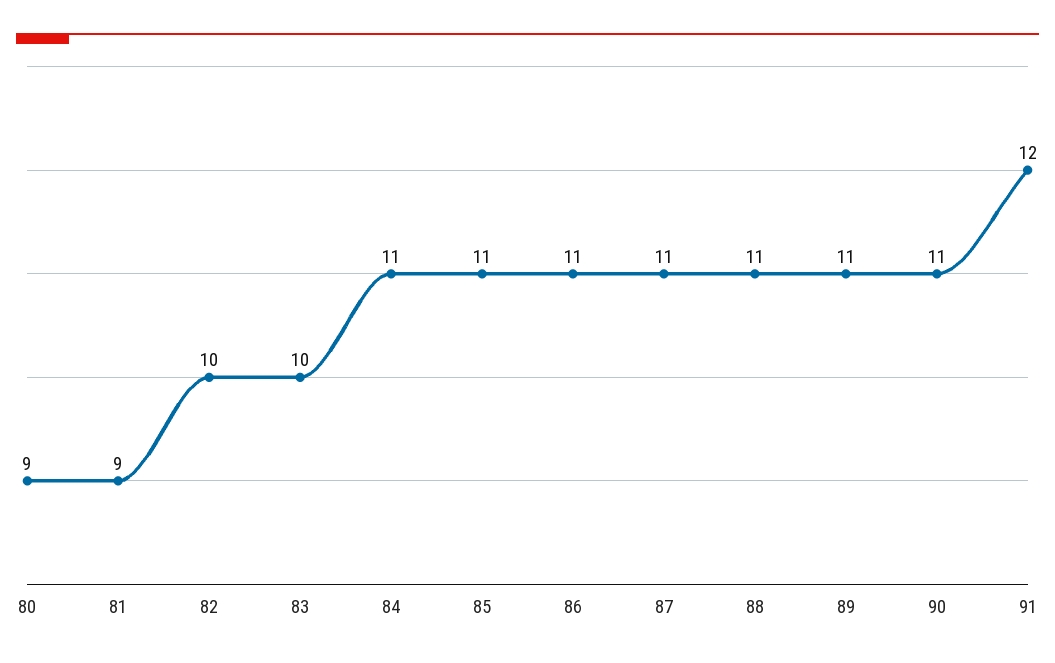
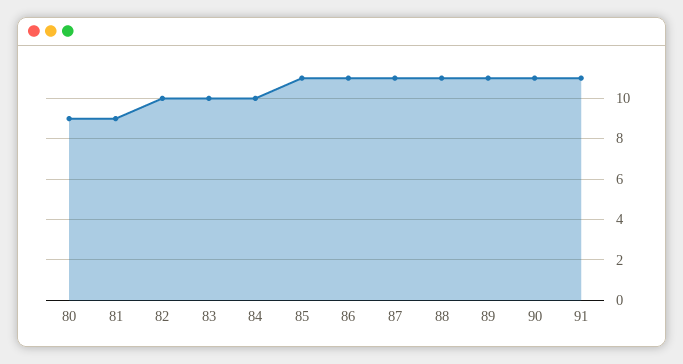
  {
    "80": 9,
    "81": 9,
    "82": 10,
    "83": 10,
-   "84": 11,
+   "84": 10,
    "85": 11,
    "86": 11,
    "87": 11,
    "88": 11,
    "89": 11,
    "90": 11,
-   "91": 12
+   "91": 11
  }

